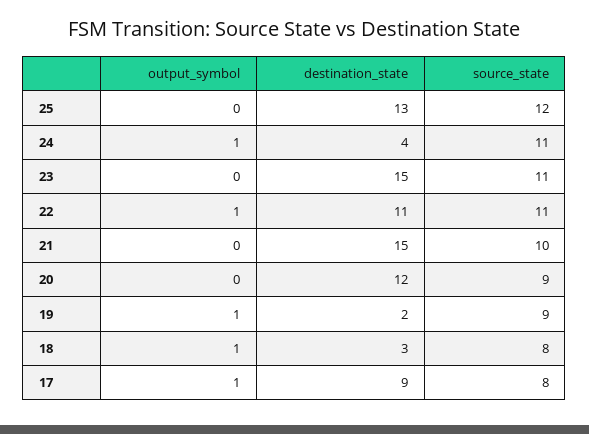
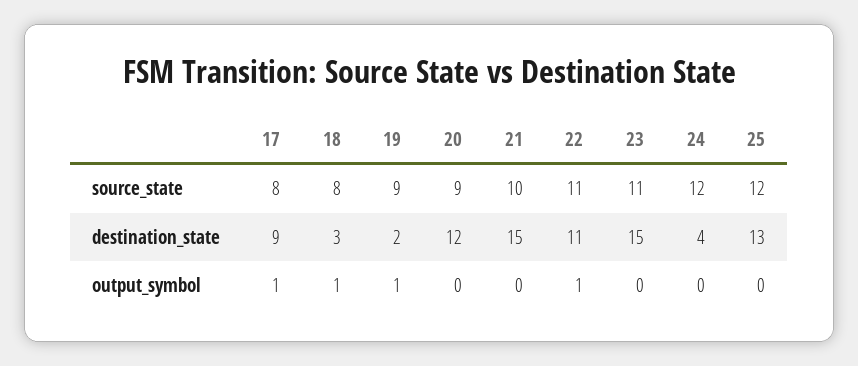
  {
    "output_symbol": {
      "25": 0,
-     "24": 1,
+     "24": 0,
      "23": 0,
      "22": 1,
      "21": 0,
      "20": 0,
      "19": 1,
      "18": 1,
      "17": 1
    },
    "destination_state": {
      "25": 13,
      "24": 4,
      "23": 15,
      "22": 11,
      "21": 15,
      "20": 12,
      "19": 2,
      "18": 3,
      "17": 9
    },
    "source_state": {
      "25": 12,
-     "24": 11,
+     "24": 12,
      "23": 11,
      "22": 11,
      "21": 10,
      "20": 9,
      "19": 9,
      "18": 8,
      "17": 8
    }
  }

